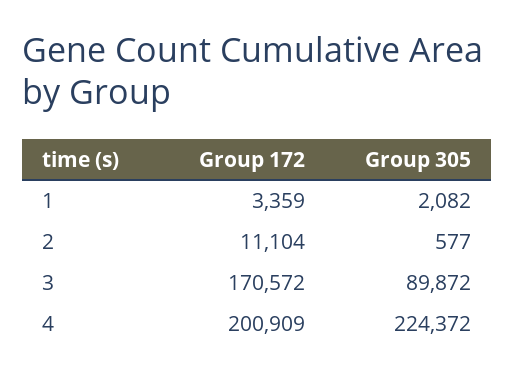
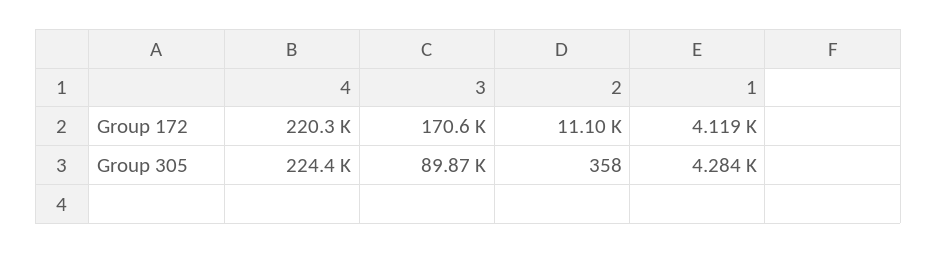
  {
    "Group 172": {
-     "1": 3359,
+     "1": 4119,
      "2": 11104,
      "3": 170572,
-     "4": 200909
+     "4": 220300
    },
    "Group 305": {
-     "1": 2082,
+     "1": 4284,
-     "2": 577,
+     "2": 358,
      "3": 89872,
      "4": 224372
    }
  }

